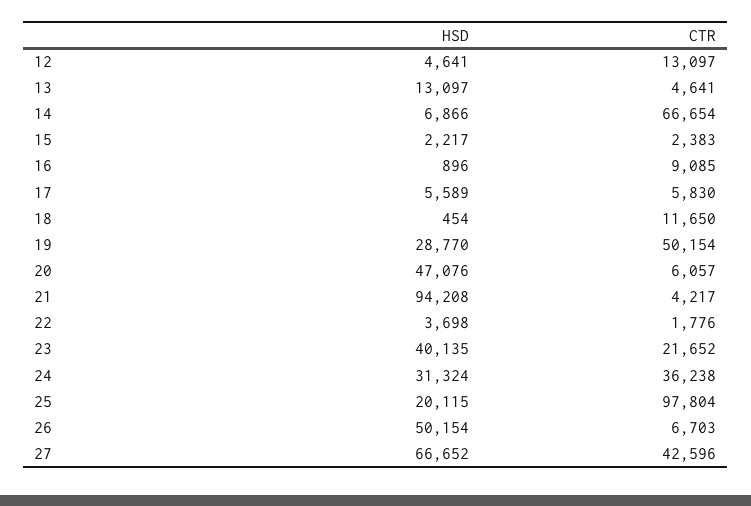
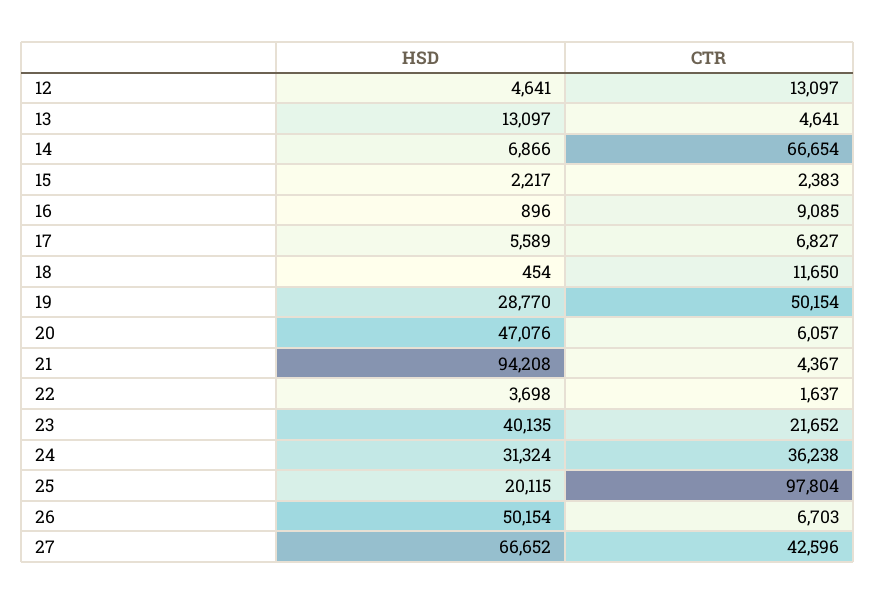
  {
    "HSD": {
      "12": 4641,
      "13": 13097,
      "14": 6866,
      "15": 2217,
      "16": 896,
      "17": 5589,
      "18": 454,
      "19": 28770,
      "20": 47076,
      "21": 94208,
      "22": 3698,
      "23": 40135,
      "24": 31324,
      "25": 20115,
      "26": 50154,
      "27": 66652
    },
    "CTR": {
      "12": 13097,
      "13": 4641,
      "14": 66654,
      "15": 2383,
      "16": 9085,
-     "17": 5830,
+     "17": 6827,
      "18": 11650,
      "19": 50154,
      "20": 6057,
-     "21": 4217,
+     "21": 4367,
-     "22": 1776,
+     "22": 1637,
      "23": 21652,
      "24": 36238,
      "25": 97804,
      "26": 6703,
      "27": 42596
    }
  }

